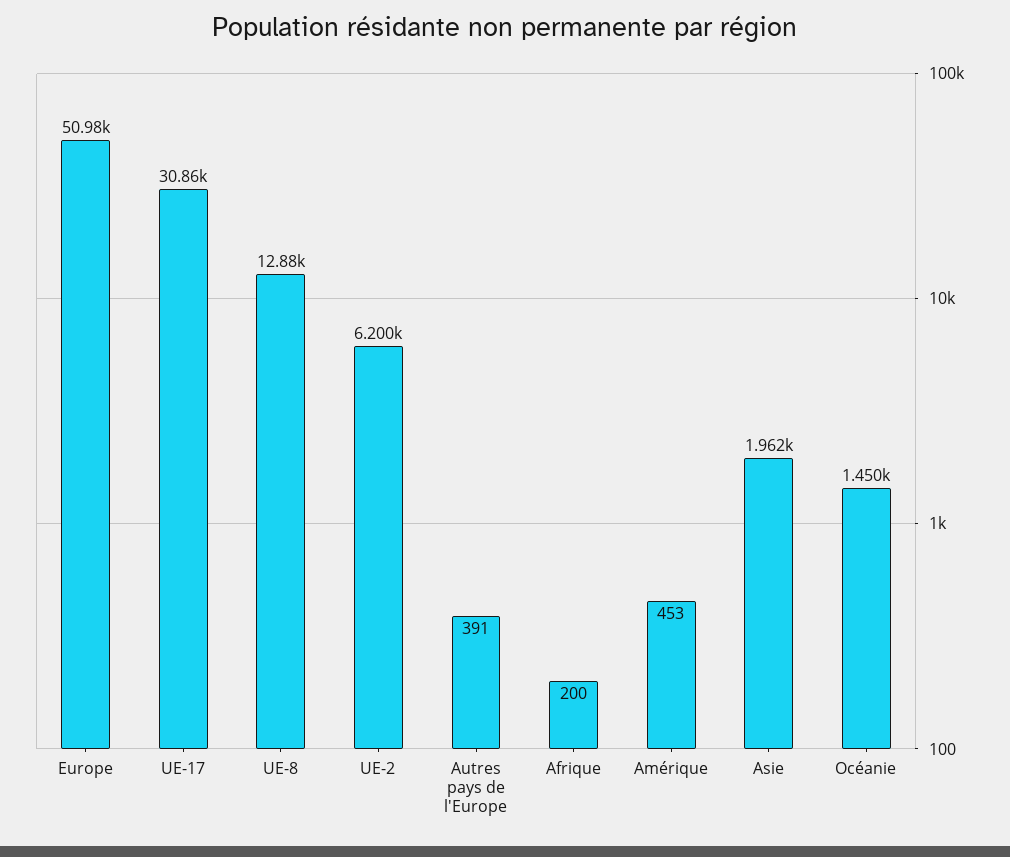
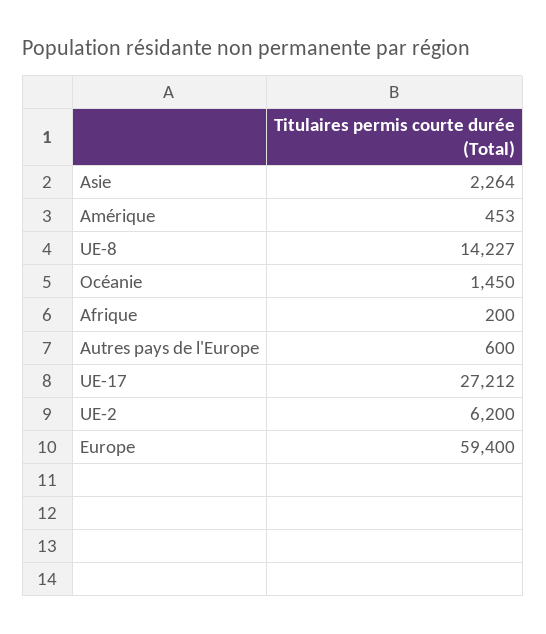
  {
-   "Europe": 50980,
+   "Europe": 59400,
-   "UE-17": 30860,
+   "UE-17": 27212,
-   "UE-8": 12880,
+   "UE-8": 14227,
    "UE-2": 6200,
-   "Autres pays de l'Europe": 391,
+   "Autres pays de l'Europe": 600,
    "Afrique": 200,
    "Amérique": 453,
-   "Asie": 1962,
+   "Asie": 2264,
    "Océanie": 1450
  }

